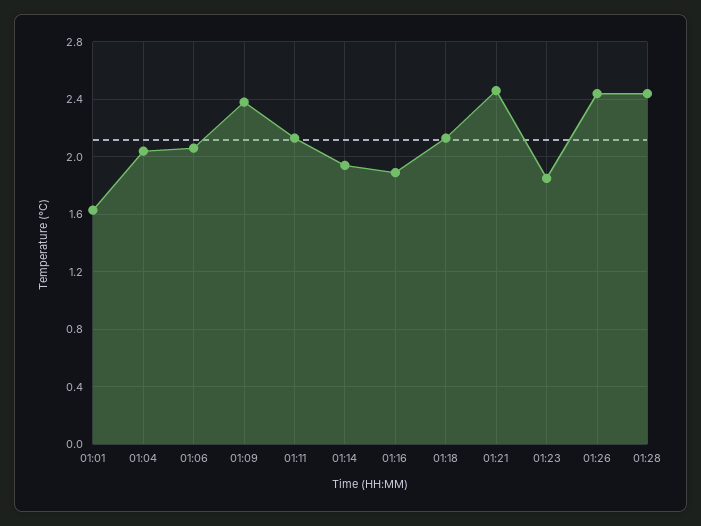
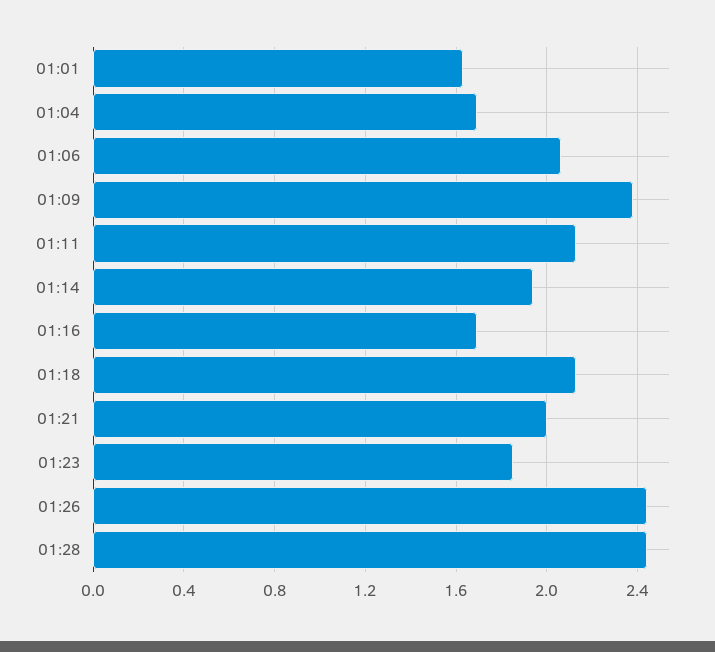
  {
    "01:01": 1.65,
-   "01:04": 2.05,
+   "01:04": 1.7,
    "01:06": 2.05,
    "01:09": 2.4,
    "01:11": 2.15,
    "01:14": 1.95,
-   "01:16": 1.9,
+   "01:16": 1.7,
    "01:18": 2.15,
-   "01:21": 2.45,
+   "01:21": 2,
    "01:23": 1.85,
    "01:26": 2.45,
    "01:28": 2.45
  }

